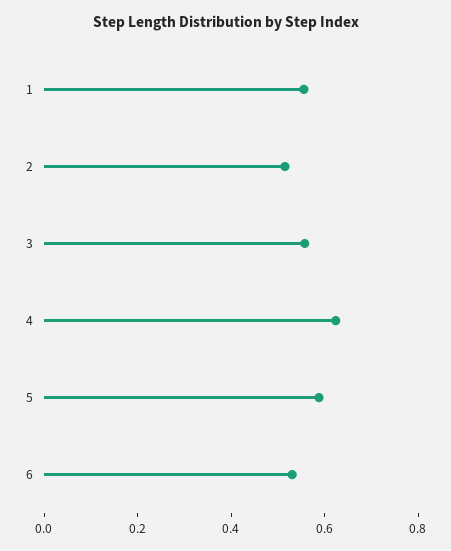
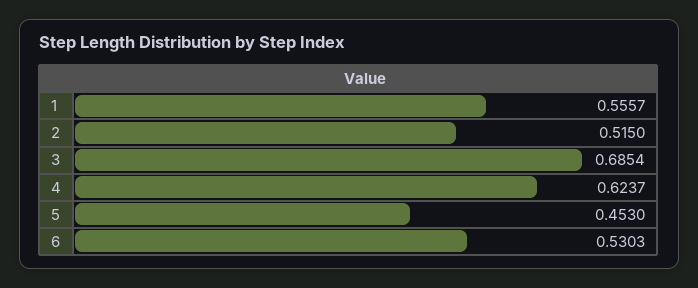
  {
    "1": 0.5557,
    "2": 0.515,
-   "3": 0.55,
+   "3": 0.6854,
    "4": 0.6237,
-   "5": 0.6,
+   "5": 0.453,
    "6": 0.5303
  }

